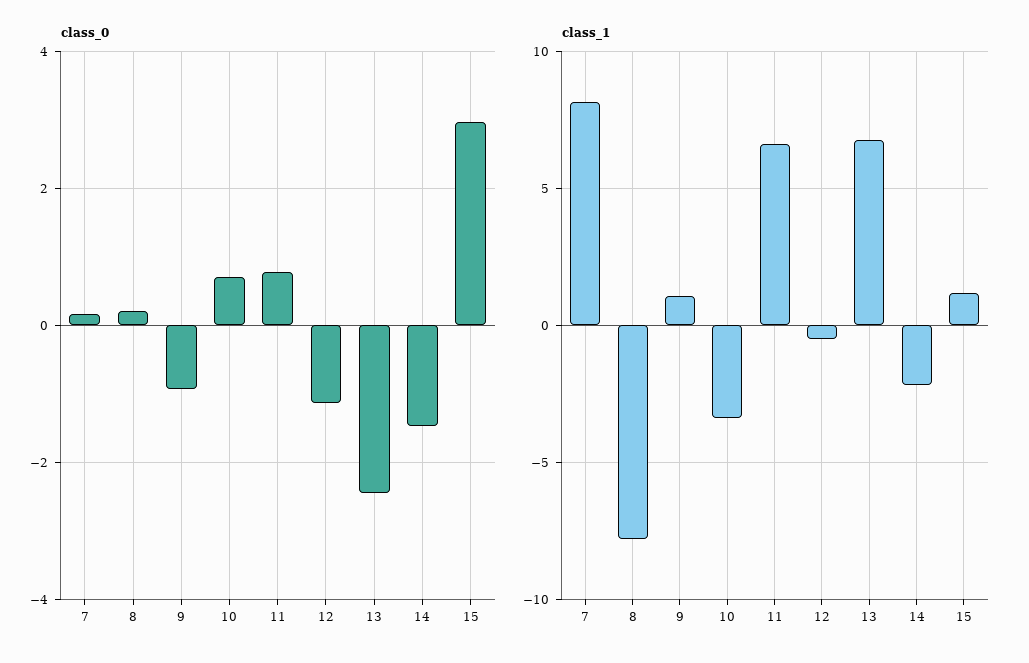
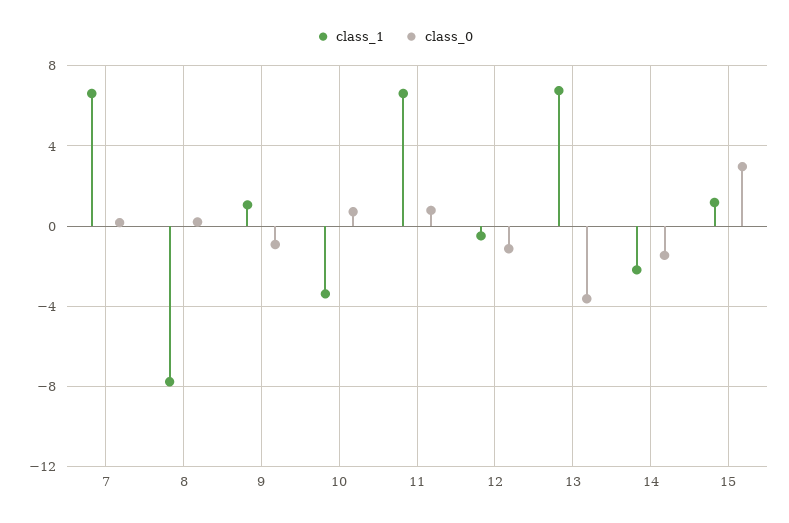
  {
    "class_0": {
      "7": 0.2,
      "8": 0.2,
      "9": -1,
      "10": 0.8,
      "11": 0.8,
      "12": -1.2,
-     "13": -2.4,
+     "13": -3.5,
      "14": -1.4,
      "15": 3
    },
    "class_1": {
-     "7": 8,
+     "7": 6.5,
      "8": -8,
      "9": 1,
      "10": -3.5,
      "11": 6.5,
      "12": -0.5,
      "13": 7,
      "14": -2,
      "15": 1
    }
  }

